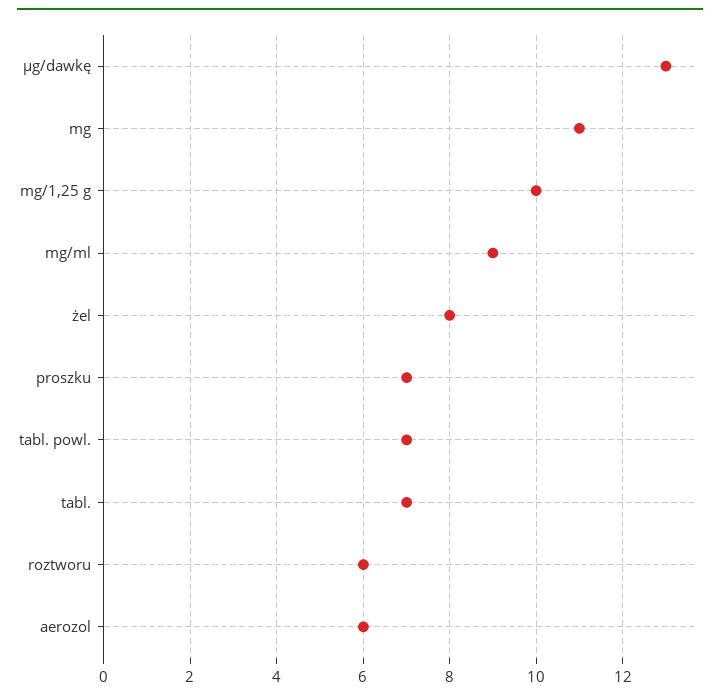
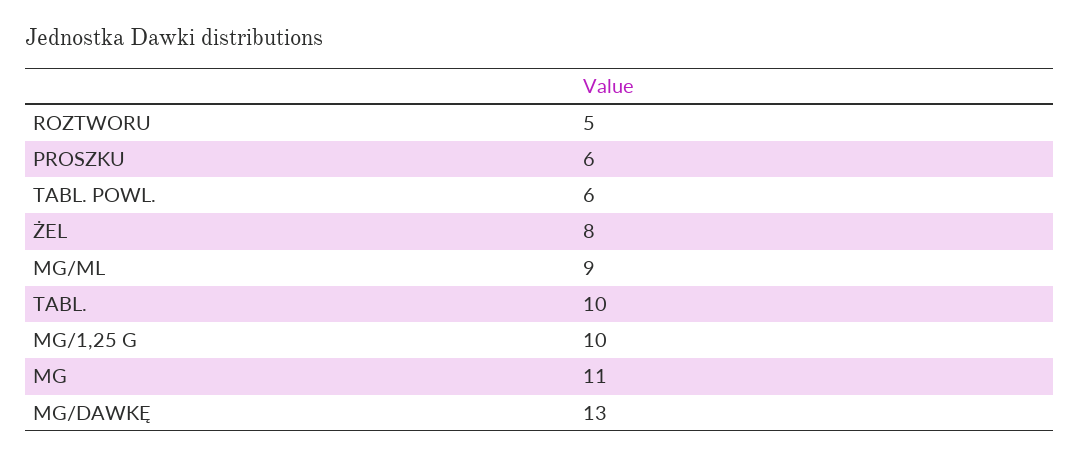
  {
    "µg/dawkę": 13,
    "mg": 11,
    "mg/1,25 g": 10,
    "mg/ml": 9,
    "żel": 8,
-   "proszku": 7,
+   "proszku": 6,
-   "tabl. powl.": 7,
+   "tabl. powl.": 6,
-   "tabl.": 7,
+   "tabl.": 10,
-   "roztworu": 6,
+   "roztworu": 5
-   "aerozol": 6
  }

